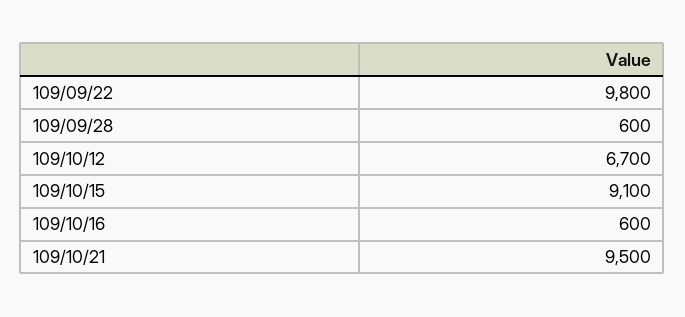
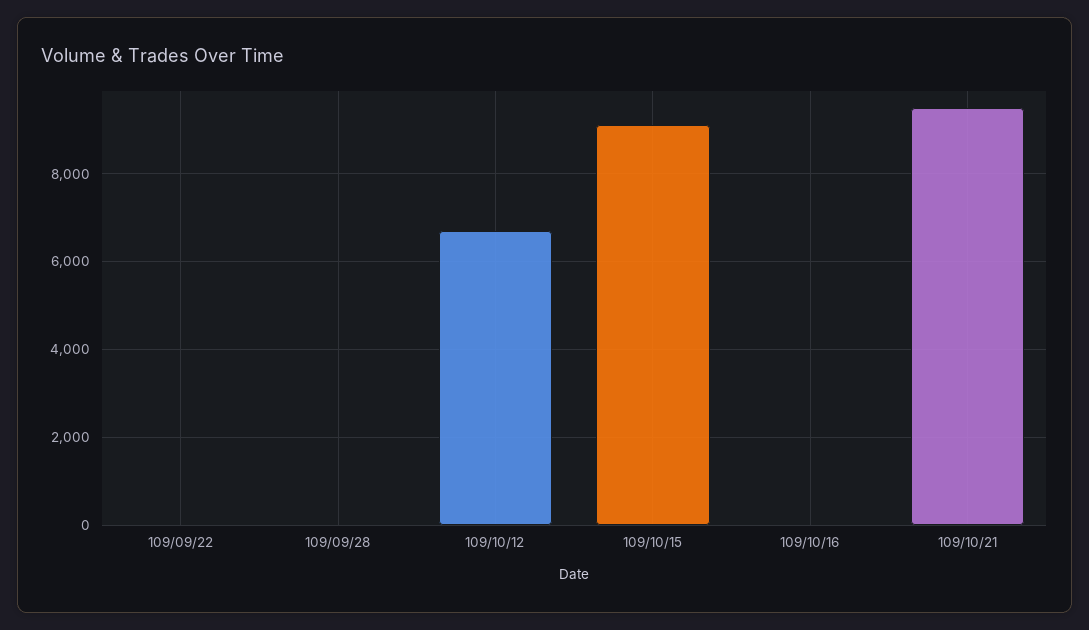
  {
-   "109/09/22": 9800,
+   "109/09/22": 0,
-   "109/09/28": 600,
+   "109/09/28": 0,
    "109/10/12": 6700,
    "109/10/15": 9100,
-   "109/10/16": 600,
+   "109/10/16": 0,
    "109/10/21": 9500
  }

